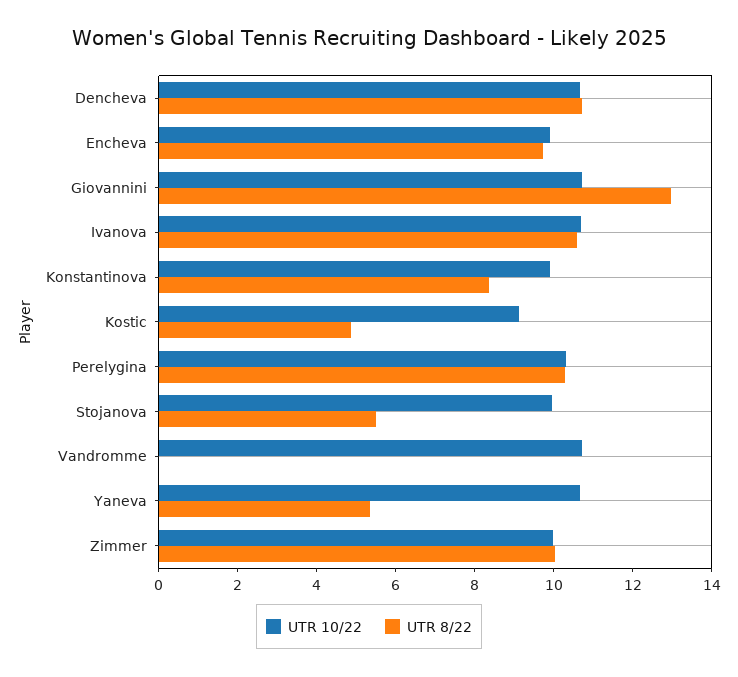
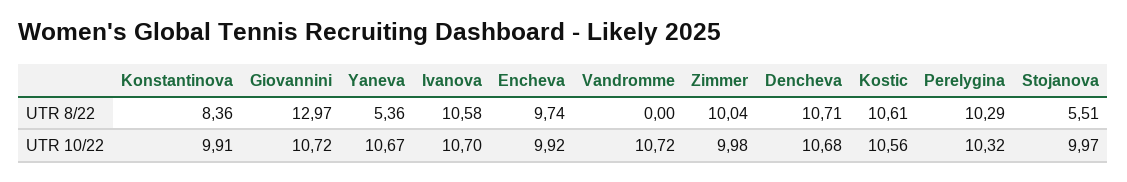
  {
    "UTR 10/22": {
      "Dencheva": 10.68,
      "Encheva": 9.92,
      "Giovannini": 10.72,
      "Ivanova": 10.7,
      "Konstantinova": 9.91,
-     "Kostic": 9,
+     "Kostic": 10.56,
      "Perelygina": 10.32,
      "Stojanova": 9.97,
      "Vandromme": 10.72,
      "Yaneva": 10.67,
      "Zimmer": 9.98
    },
    "UTR 8/22": {
      "Dencheva": 10.71,
      "Encheva": 9.74,
      "Giovannini": 12.97,
      "Ivanova": 10.58,
      "Konstantinova": 8.36,
-     "Kostic": 5,
+     "Kostic": 10.61,
      "Perelygina": 10.29,
      "Stojanova": 5.51,
      "Vandromme": 0,
      "Yaneva": 5.36,
      "Zimmer": 10.04
    }
  }

